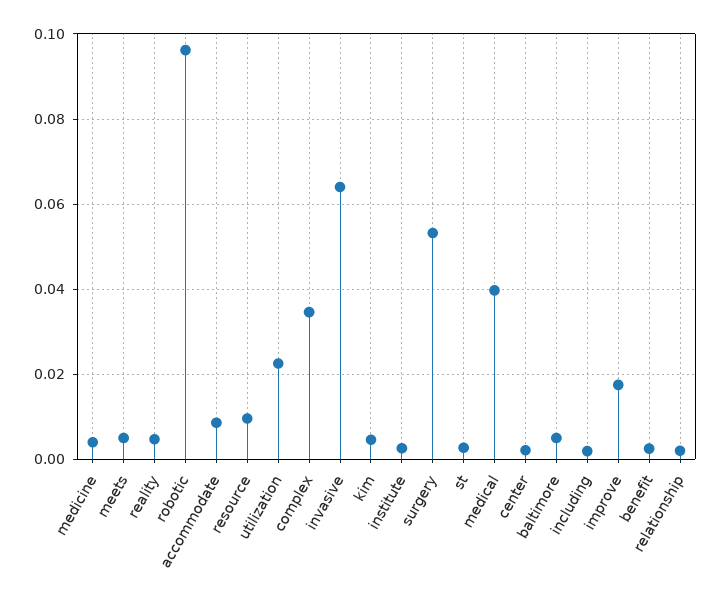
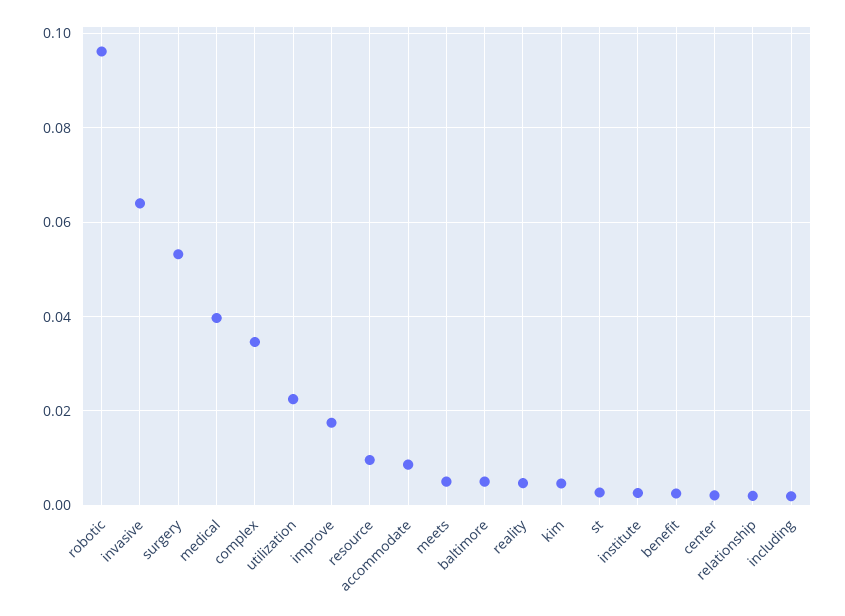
  {
-   "medicine": 0.004,
    "meets": 0.006,
    "reality": 0.004,
    "robotic": 0.096,
    "accommodate": 0.008,
    "resource": 0.01,
    "utilization": 0.022,
    "complex": 0.034,
    "invasive": 0.064,
    "kim": 0.004,
    "institute": 0.002,
    "surgery": 0.054,
    "st": 0.002,
    "medical": 0.04,
    "center": 0.002,
    "baltimore": 0.006,
    "including": 0.002,
    "improve": 0.018,
    "benefit": 0.002,
    "relationship": 0.002
  }

